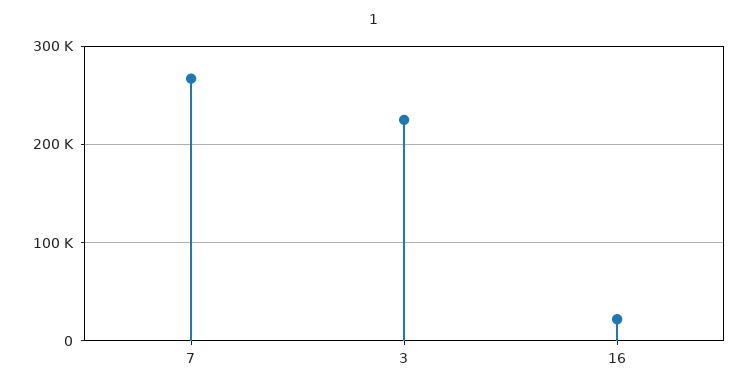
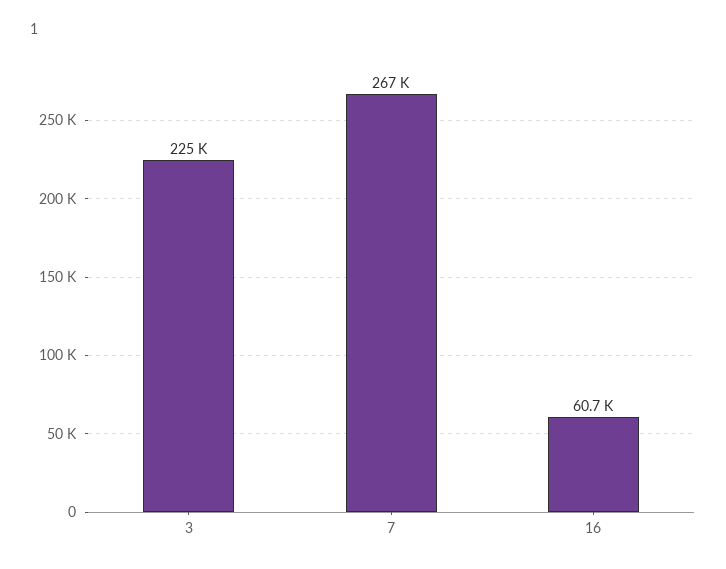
  {
    "7": 267000,
    "3": 225000,
-   "16": 20000
+   "16": 60700
  }

